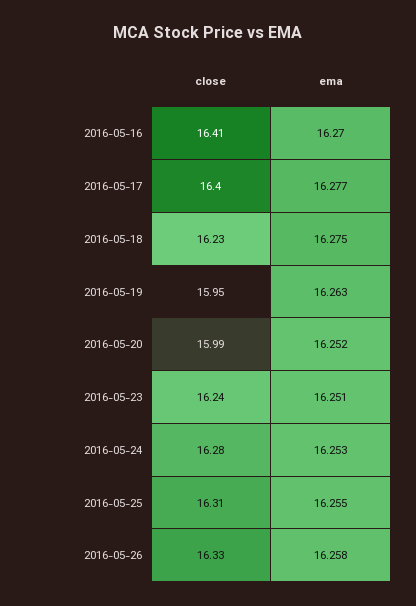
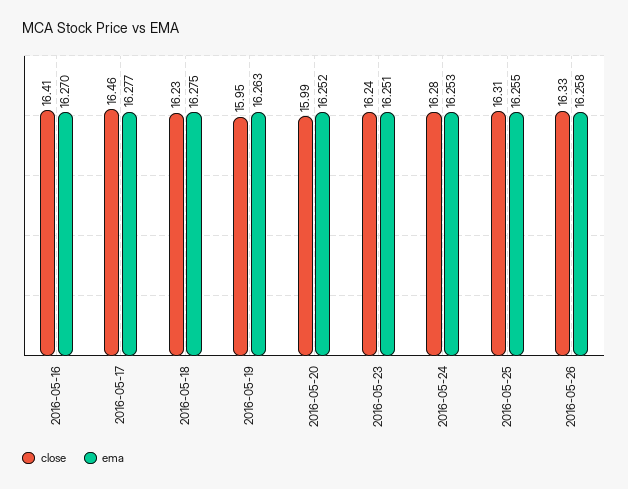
  {
    "close": {
      "2016-05-16": 16.41,
-     "2016-05-17": 16.4,
+     "2016-05-17": 16.46,
      "2016-05-18": 16.23,
      "2016-05-19": 15.95,
      "2016-05-20": 15.99,
      "2016-05-23": 16.24,
      "2016-05-24": 16.28,
      "2016-05-25": 16.31,
      "2016-05-26": 16.33
    },
    "ema": {
      "2016-05-16": 16.27,
      "2016-05-17": 16.277,
      "2016-05-18": 16.275,
      "2016-05-19": 16.263,
      "2016-05-20": 16.252,
      "2016-05-23": 16.251,
      "2016-05-24": 16.253,
      "2016-05-25": 16.255,
      "2016-05-26": 16.258
    }
  }

